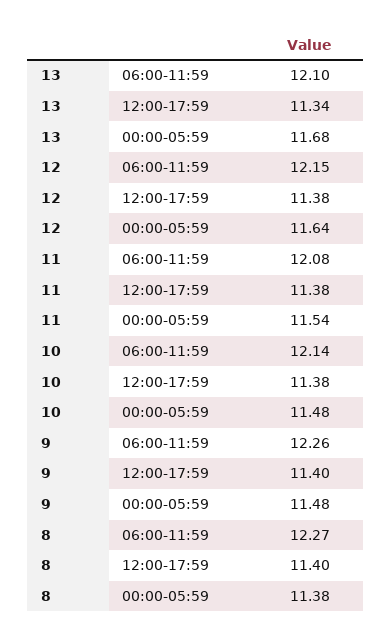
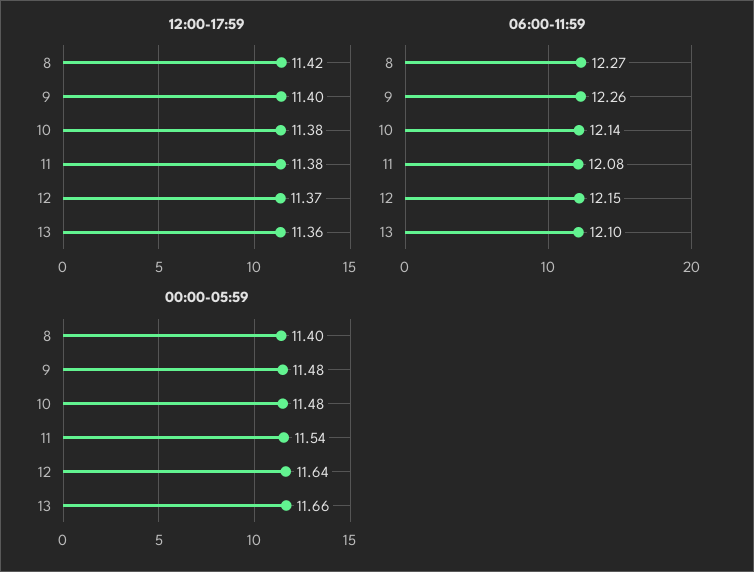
  {
    "06:00-11:59": {
      "13": 12.1,
      "12": 12.15,
      "11": 12.08,
      "10": 12.14,
      "9": 12.26,
      "8": 12.27
    },
    "12:00-17:59": {
-     "13": 11.34,
+     "13": 11.36,
-     "12": 11.38,
+     "12": 11.37,
      "11": 11.38,
      "10": 11.38,
      "9": 11.4,
-     "8": 11.4
+     "8": 11.42
    },
    "00:00-05:59": {
-     "13": 11.68,
+     "13": 11.66,
      "12": 11.64,
      "11": 11.54,
      "10": 11.48,
      "9": 11.48,
-     "8": 11.38
+     "8": 11.4
    }
  }

